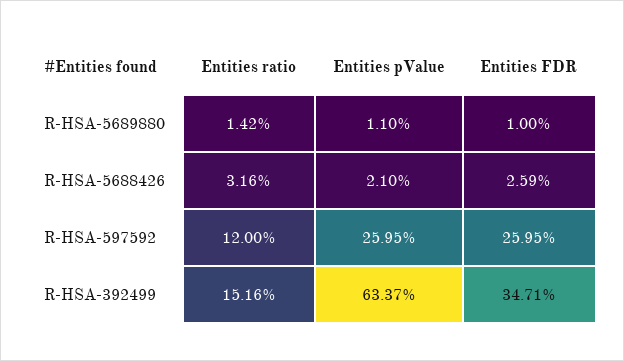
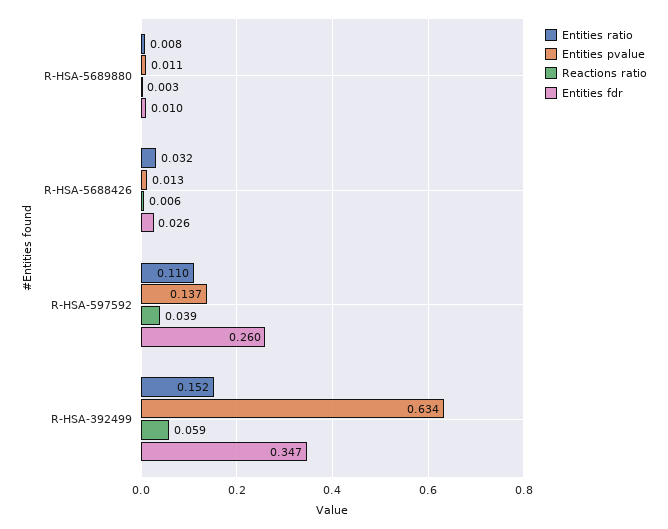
  {
    "Entities ratio": {
-     "R-HSA-5689880": 0.0142,
+     "R-HSA-5689880": 0.008,
      "R-HSA-5688426": 0.0316,
-     "R-HSA-597592": 0.12,
+     "R-HSA-597592": 0.11,
      "R-HSA-392499": 0.1516
    },
    "Entities pValue": {
      "R-HSA-5689880": 0.011,
-     "R-HSA-5688426": 0.021,
+     "R-HSA-5688426": 0.013,
-     "R-HSA-597592": 0.2595,
+     "R-HSA-597592": 0.137,
      "R-HSA-392499": 0.6337
    },
    "Entities FDR": {
      "R-HSA-5689880": 0.01,
      "R-HSA-5688426": 0.0259,
      "R-HSA-597592": 0.2595,
      "R-HSA-392499": 0.3471
-   }
+   },
+   "Reactions ratio": {
+     "R-HSA-5689880": 0.003,
+     "R-HSA-5688426": 0.006,
+     "R-HSA-597592": 0.039,
+     "R-HSA-392499": 0.059
+   }
  }

